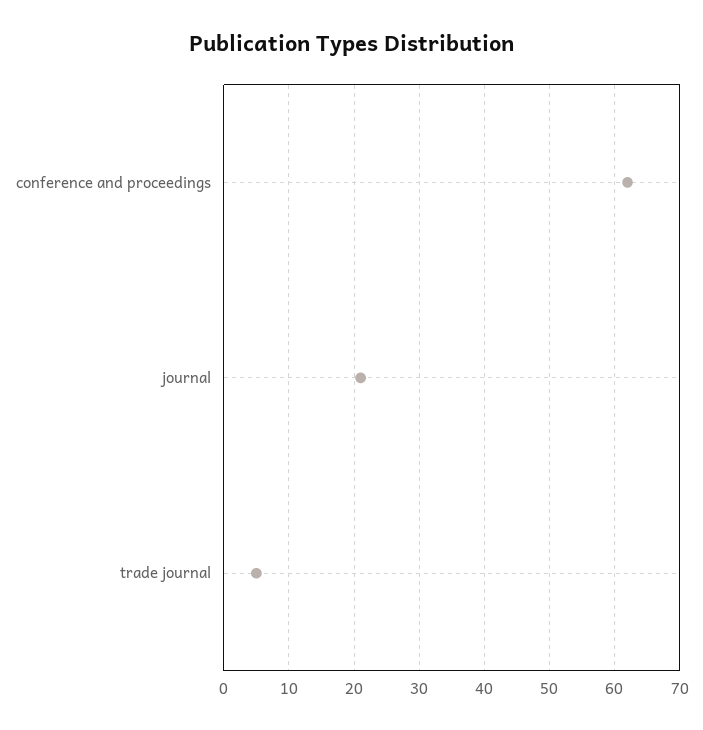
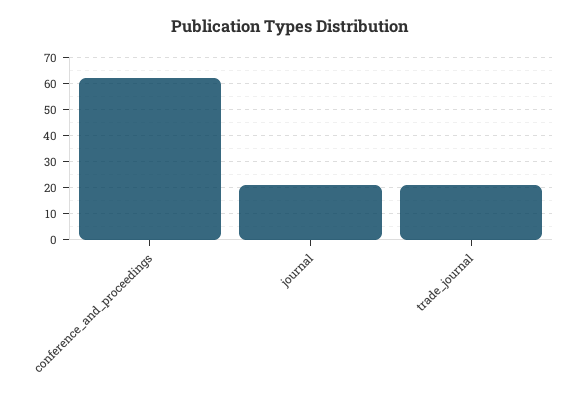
  {
    "conference and proceedings": 62,
    "journal": 21,
-   "trade journal": 5
+   "trade journal": 20
  }

